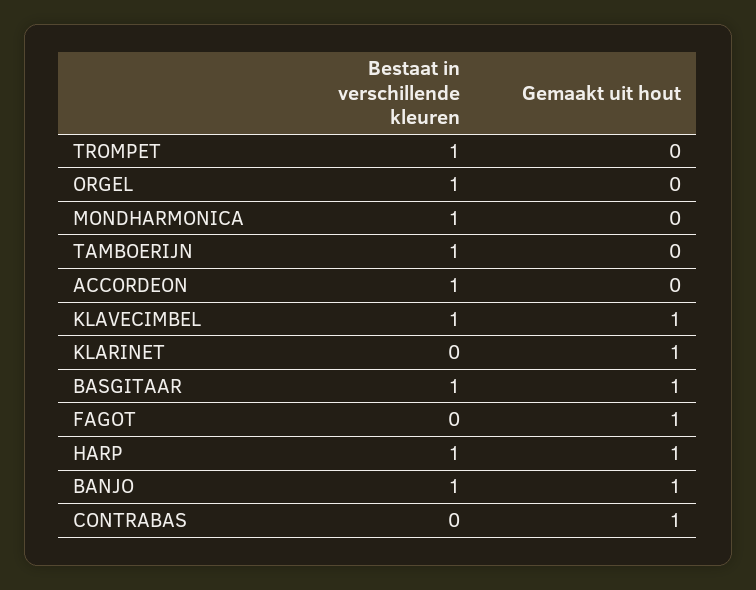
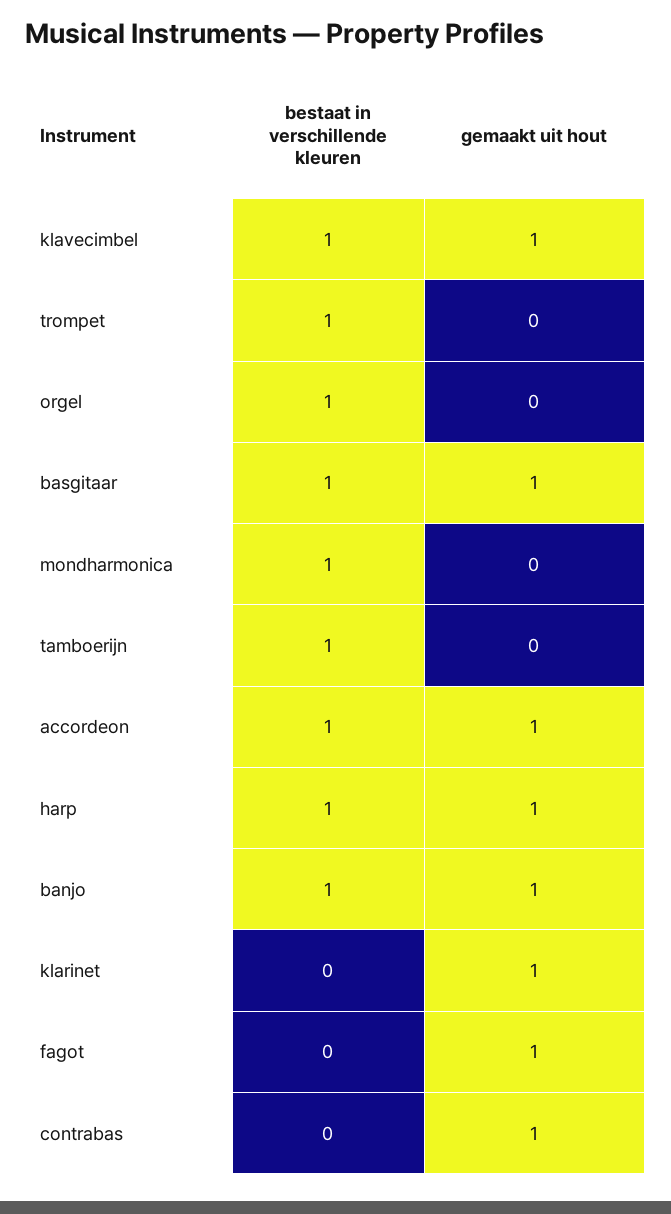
  {
    "Bestaat in verschillende kleuren": {
      "TROMPET": 1,
      "ORGEL": 1,
      "MONDHARMONICA": 1,
      "TAMBOERIJN": 1,
      "ACCORDEON": 1,
      "KLAVECIMBEL": 1,
      "KLARINET": 0,
      "BASGITAAR": 1,
      "FAGOT": 0,
      "HARP": 1,
      "BANJO": 1,
      "CONTRABAS": 0
    },
    "Gemaakt uit hout": {
      "TROMPET": 0,
      "ORGEL": 0,
      "MONDHARMONICA": 0,
      "TAMBOERIJN": 0,
-     "ACCORDEON": 0,
+     "ACCORDEON": 1,
      "KLAVECIMBEL": 1,
      "KLARINET": 1,
      "BASGITAAR": 1,
      "FAGOT": 1,
      "HARP": 1,
      "BANJO": 1,
      "CONTRABAS": 1
    }
  }

